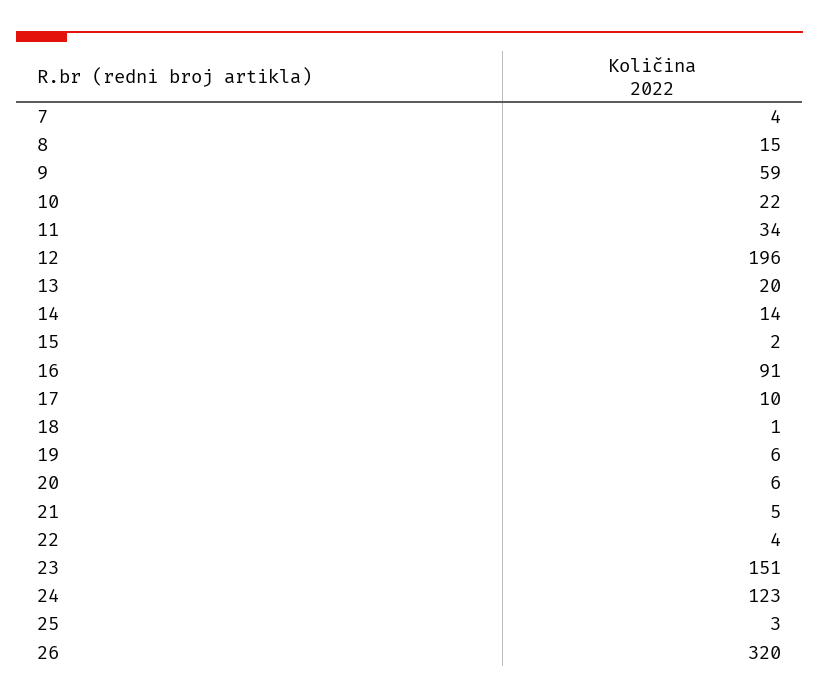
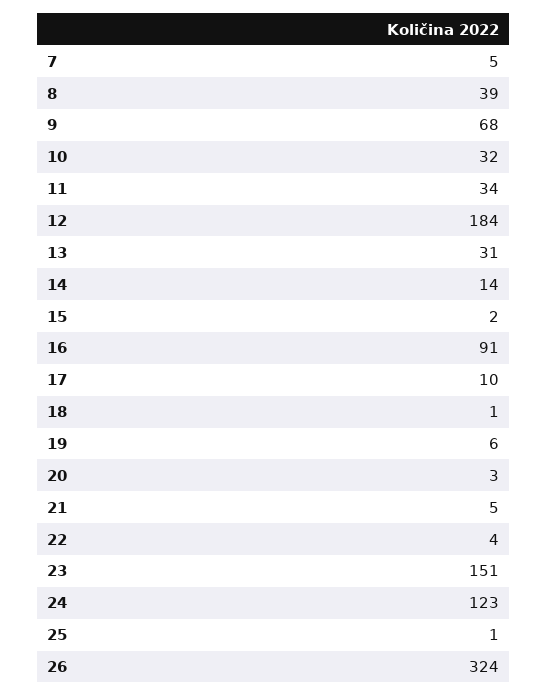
  {
-   "7": 4,
+   "7": 5,
-   "8": 15,
+   "8": 39,
-   "9": 59,
+   "9": 68,
-   "10": 22,
+   "10": 32,
    "11": 34,
-   "12": 196,
+   "12": 184,
-   "13": 20,
+   "13": 31,
    "14": 14,
    "15": 2,
    "16": 91,
    "17": 10,
    "18": 1,
    "19": 6,
-   "20": 6,
+   "20": 3,
    "21": 5,
    "22": 4,
    "23": 151,
    "24": 123,
-   "25": 3,
+   "25": 1,
-   "26": 320
+   "26": 324
  }

